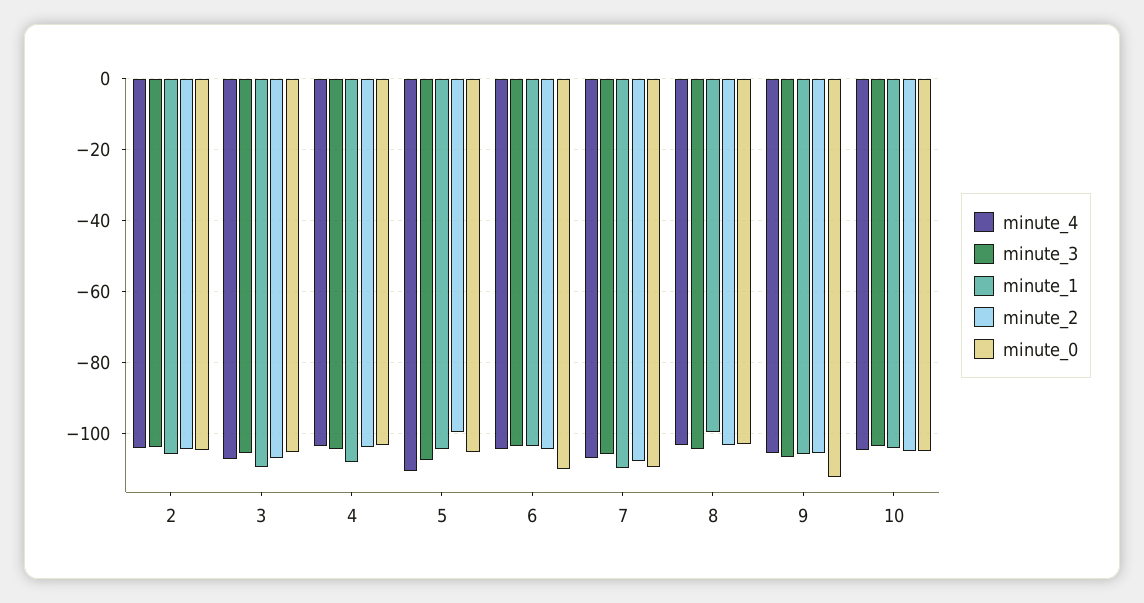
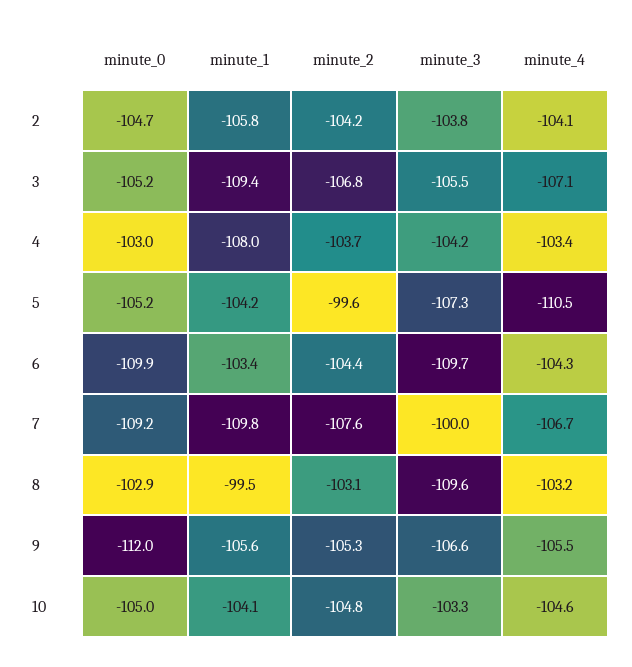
  {
    "minute_4": {
      "2": -104.1,
      "3": -107.1,
      "4": -103.4,
      "5": -110.5,
      "6": -104.3,
      "7": -106.7,
      "8": -103.2,
      "9": -105.5,
      "10": -104.6
    },
    "minute_3": {
      "2": -103.8,
      "3": -105.5,
      "4": -104.2,
      "5": -107.3,
-     "6": -104,
+     "6": -109.7,
-     "7": -106,
+     "7": -100,
-     "8": -104,
+     "8": -109.6,
      "9": -106.6,
      "10": -103.3
    },
    "minute_1": {
      "2": -105.8,
      "3": -109.4,
      "4": -108,
      "5": -104.2,
      "6": -103.4,
      "7": -109.8,
      "8": -99.5,
      "9": -105.6,
      "10": -104.1
    },
    "minute_2": {
      "2": -104.2,
      "3": -106.8,
      "4": -103.7,
      "5": -99.6,
      "6": -104.4,
      "7": -107.6,
      "8": -103.1,
      "9": -105.3,
      "10": -104.8
    },
    "minute_0": {
      "2": -104.7,
      "3": -105.2,
      "4": -103,
      "5": -105.2,
      "6": -109.9,
      "7": -109.2,
      "8": -102.9,
      "9": -112,
      "10": -105
    }
  }

